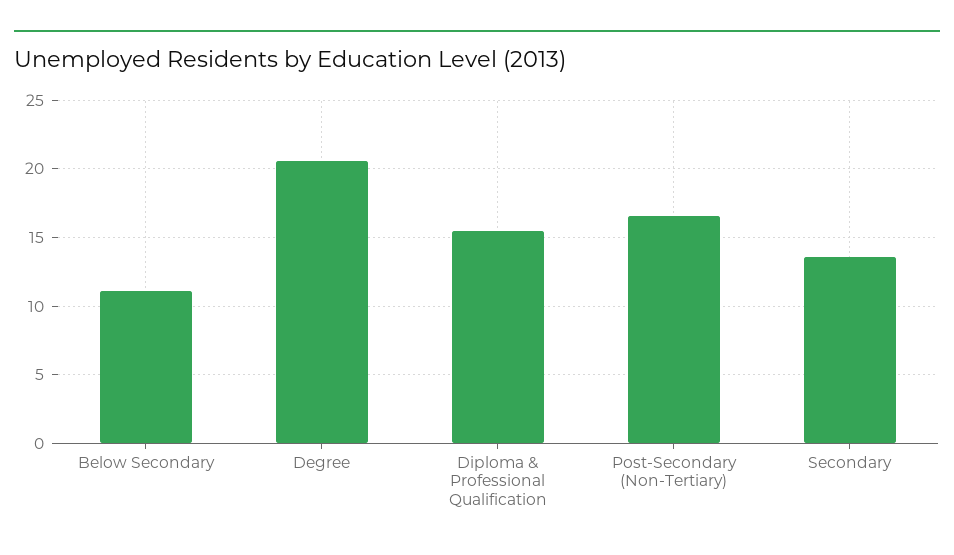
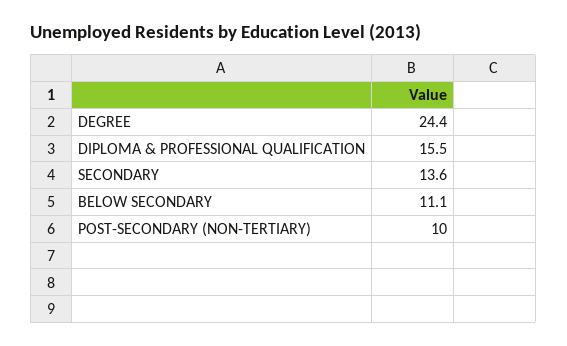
  {
    "Below Secondary": 11.1,
-   "Degree": 20.5,
+   "Degree": 24.4,
    "Diploma & Professional Qualification": 15.5,
-   "Post-Secondary (Non-Tertiary)": 16.5,
+   "Post-Secondary (Non-Tertiary)": 10,
    "Secondary": 13.6
  }

